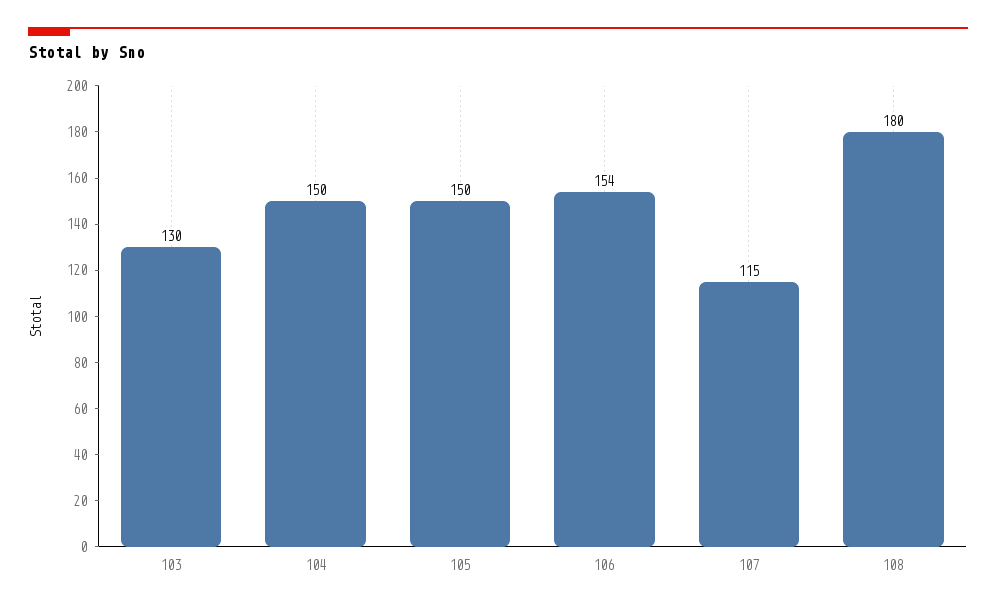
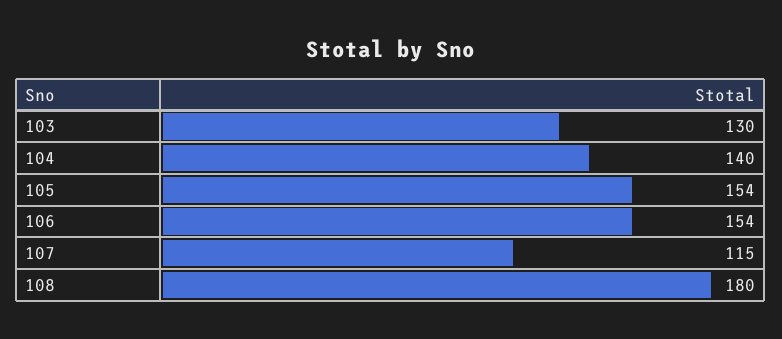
  {
    "103": 130,
-   "104": 150,
+   "104": 140,
-   "105": 150,
+   "105": 154,
    "106": 154,
    "107": 115,
    "108": 180
  }

